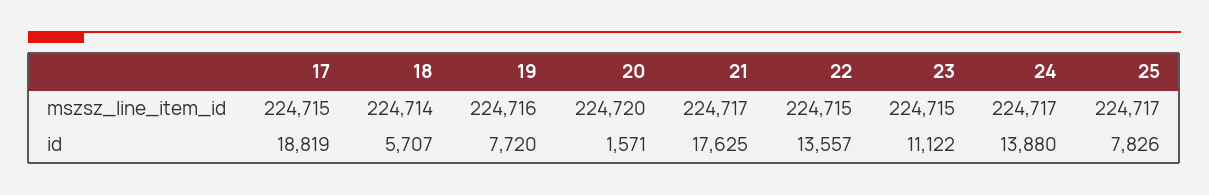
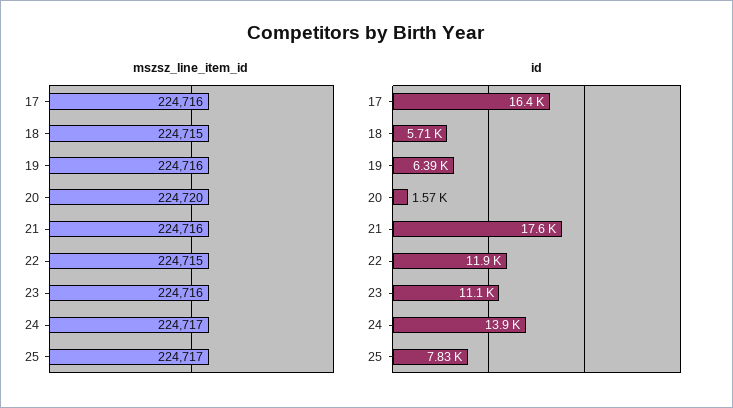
  {
    "mszsz_line_item_id": {
-     "17": 224715,
+     "17": 224716,
-     "18": 224714,
+     "18": 224715,
      "19": 224716,
      "20": 224720,
-     "21": 224717,
+     "21": 224716,
      "22": 224715,
-     "23": 224715,
+     "23": 224716,
      "24": 224717,
      "25": 224717
    },
    "id": {
-     "17": 18819,
+     "17": 16400,
      "18": 5707,
-     "19": 7720,
+     "19": 6390,
      "20": 1571,
      "21": 17625,
-     "22": 13557,
+     "22": 11900,
      "23": 11122,
      "24": 13880,
      "25": 7826
    }
  }

